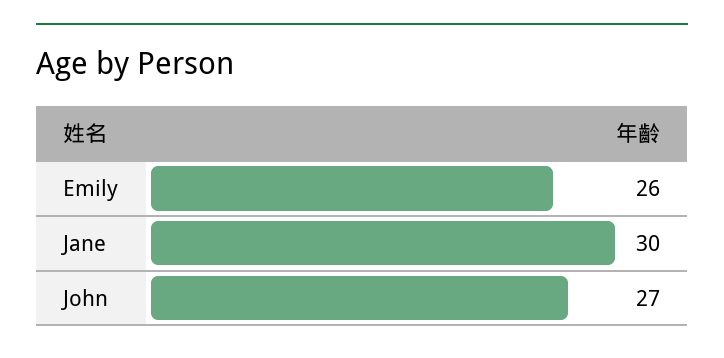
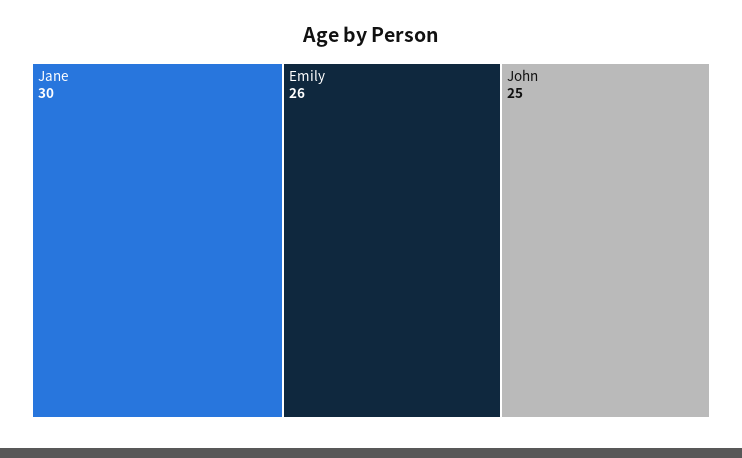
  {
    "Emily": 26,
    "Jane": 30,
-   "John": 27
+   "John": 25
  }

